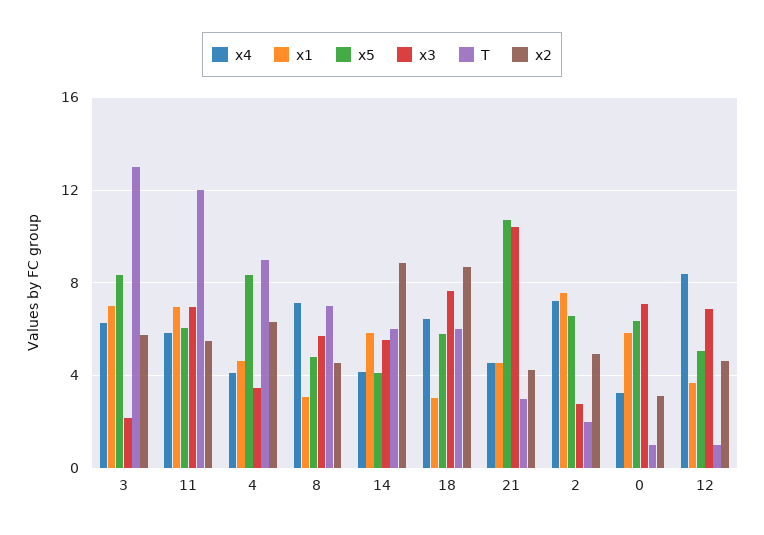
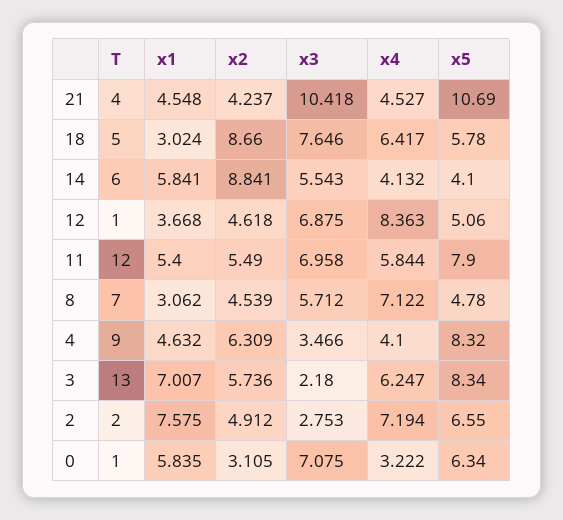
  {
    "x4": {
      "3": 6.247,
      "11": 5.844,
      "4": 4.1,
      "8": 7.122,
      "14": 4.132,
      "18": 6.417,
      "21": 4.527,
      "2": 7.194,
      "0": 3.222,
      "12": 8.363
    },
    "x1": {
      "3": 7.007,
-     "11": 7,
+     "11": 5.4,
      "4": 4.632,
      "8": 3.062,
      "14": 5.841,
      "18": 3.024,
      "21": 4.548,
      "2": 7.575,
      "0": 5.835,
      "12": 3.668
    },
    "x5": {
      "3": 8.34,
-     "11": 6,
+     "11": 7.9,
      "4": 8.32,
      "8": 4.78,
      "14": 4.1,
      "18": 5.78,
      "21": 10.69,
      "2": 6.55,
      "0": 6.34,
      "12": 5.06
    },
    "x3": {
      "3": 2.18,
      "11": 6.958,
      "4": 3.466,
      "8": 5.712,
      "14": 5.543,
      "18": 7.646,
      "21": 10.418,
      "2": 2.753,
      "0": 7.075,
      "12": 6.875
    },
    "T": {
      "3": 13,
      "11": 12,
      "4": 9,
      "8": 7,
      "14": 6,
-     "18": 6,
+     "18": 5,
-     "21": 3,
+     "21": 4,
      "2": 2,
      "0": 1,
      "12": 1
    },
    "x2": {
      "3": 5.736,
      "11": 5.49,
      "4": 6.309,
      "8": 4.539,
      "14": 8.841,
      "18": 8.66,
      "21": 4.237,
      "2": 4.912,
      "0": 3.105,
      "12": 4.618
    }
  }

